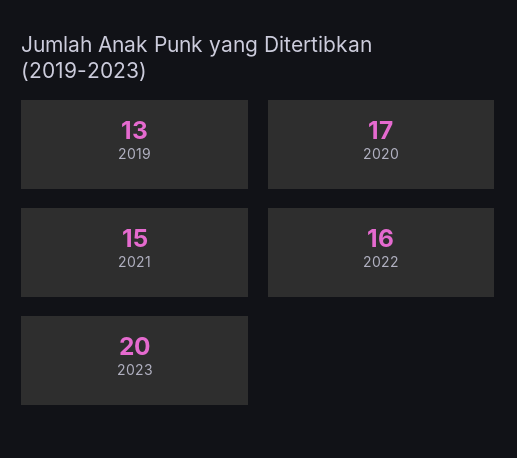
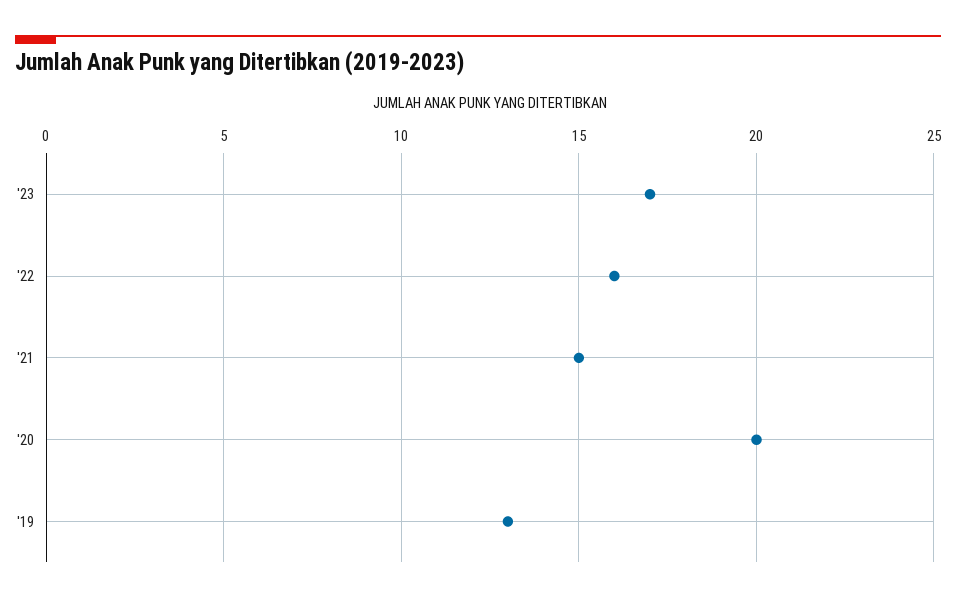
  {
    "2019": 13,
-   "2020": 17,
+   "2020": 20,
    "2021": 15,
    "2022": 16,
-   "2023": 20
+   "2023": 17
  }

